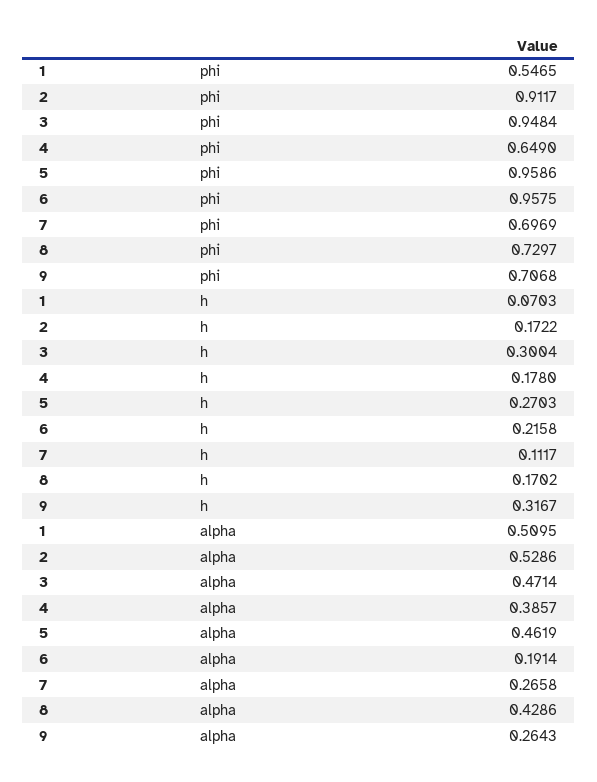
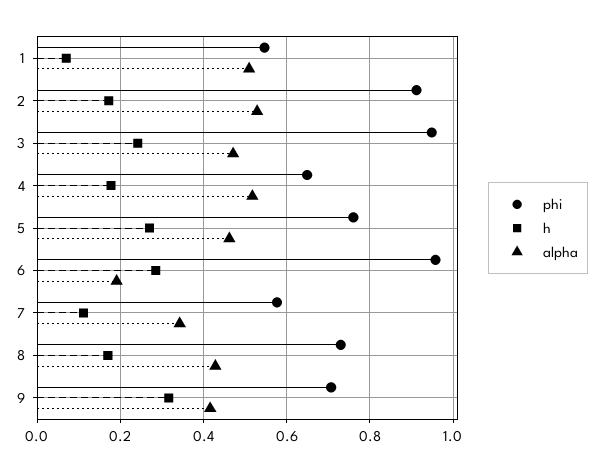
  {
    "phi": {
      "1": 0.5465,
      "2": 0.9117,
      "3": 0.9484,
      "4": 0.649,
-     "5": 0.9586,
+     "5": 0.76,
      "6": 0.9575,
-     "7": 0.6969,
+     "7": 0.58,
      "8": 0.7297,
      "9": 0.7068
    },
    "h": {
      "1": 0.0703,
      "2": 0.1722,
-     "3": 0.3004,
+     "3": 0.24,
      "4": 0.178,
      "5": 0.2703,
-     "6": 0.2158,
+     "6": 0.28,
      "7": 0.1117,
      "8": 0.1702,
      "9": 0.3167
    },
    "alpha": {
      "1": 0.5095,
      "2": 0.5286,
      "3": 0.4714,
-     "4": 0.3857,
+     "4": 0.52,
      "5": 0.4619,
      "6": 0.1914,
-     "7": 0.2658,
+     "7": 0.34,
      "8": 0.4286,
-     "9": 0.2643
+     "9": 0.42
    }
  }

